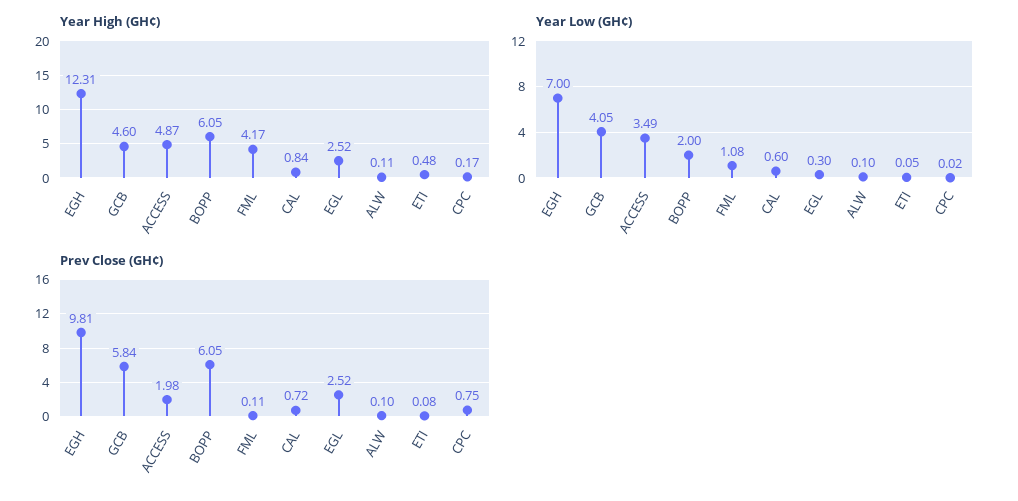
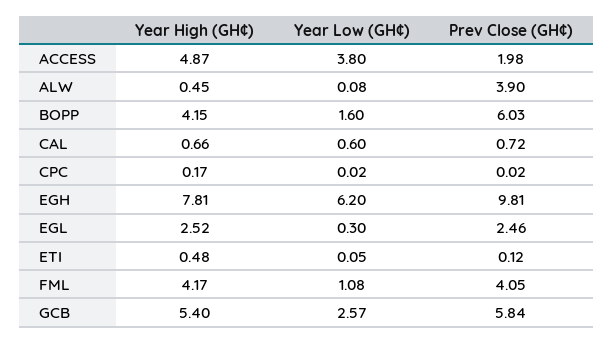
  {
    "Year High (GH¢)": {
-     "EGH": 12.31,
+     "EGH": 7.81,
-     "GCB": 4.6,
+     "GCB": 5.4,
      "ACCESS": 4.87,
-     "BOPP": 6.05,
+     "BOPP": 4.15,
      "FML": 4.17,
-     "CAL": 0.84,
+     "CAL": 0.66,
      "EGL": 2.52,
-     "ALW": 0.11,
+     "ALW": 0.45,
      "ETI": 0.48,
      "CPC": 0.17
    },
    "Year Low (GH¢)": {
-     "EGH": 7,
+     "EGH": 6.2,
-     "GCB": 4.05,
+     "GCB": 2.57,
-     "ACCESS": 3.49,
+     "ACCESS": 3.8,
-     "BOPP": 2,
+     "BOPP": 1.6,
      "FML": 1.08,
      "CAL": 0.6,
      "EGL": 0.3,
-     "ALW": 0.1,
+     "ALW": 0.08,
      "ETI": 0.05,
      "CPC": 0.02
    },
    "Prev Close (GH¢)": {
      "EGH": 9.81,
      "GCB": 5.84,
      "ACCESS": 1.98,
-     "BOPP": 6.05,
+     "BOPP": 6.03,
-     "FML": 0.11,
+     "FML": 4.05,
      "CAL": 0.72,
-     "EGL": 2.52,
+     "EGL": 2.46,
-     "ALW": 0.1,
+     "ALW": 3.9,
-     "ETI": 0.08,
+     "ETI": 0.12,
-     "CPC": 0.75
+     "CPC": 0.02
    }
  }

